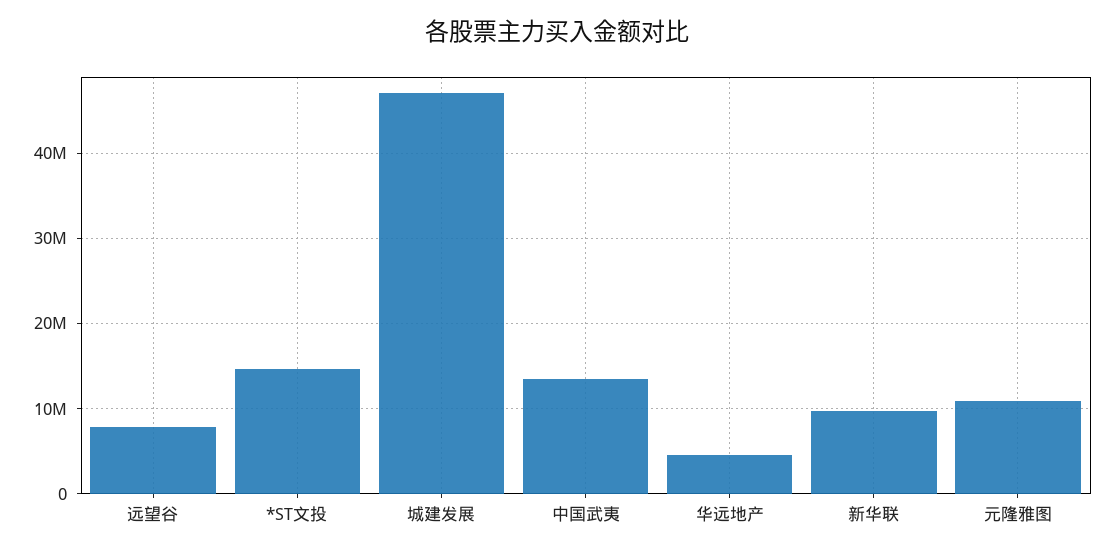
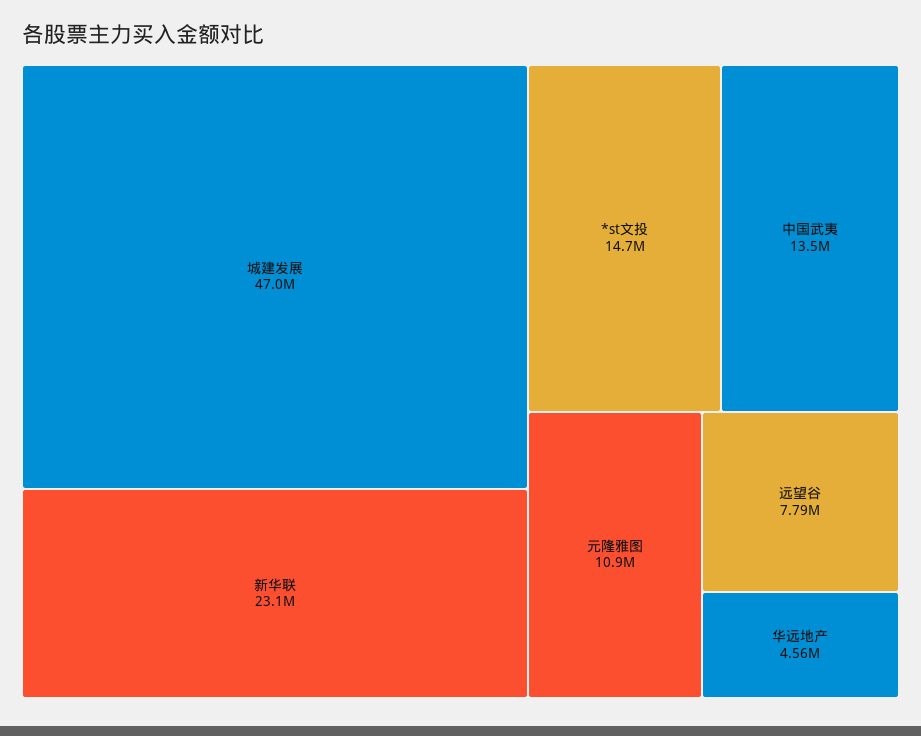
  {
    "远望谷": 7790000,
    "*ST文投": 14700000,
    "城建发展": 47000000,
    "中国武夷": 13500000,
    "华远地产": 4560000,
-   "新华联": 10000000,
+   "新华联": 23100000,
    "元隆雅图": 10900000
  }

